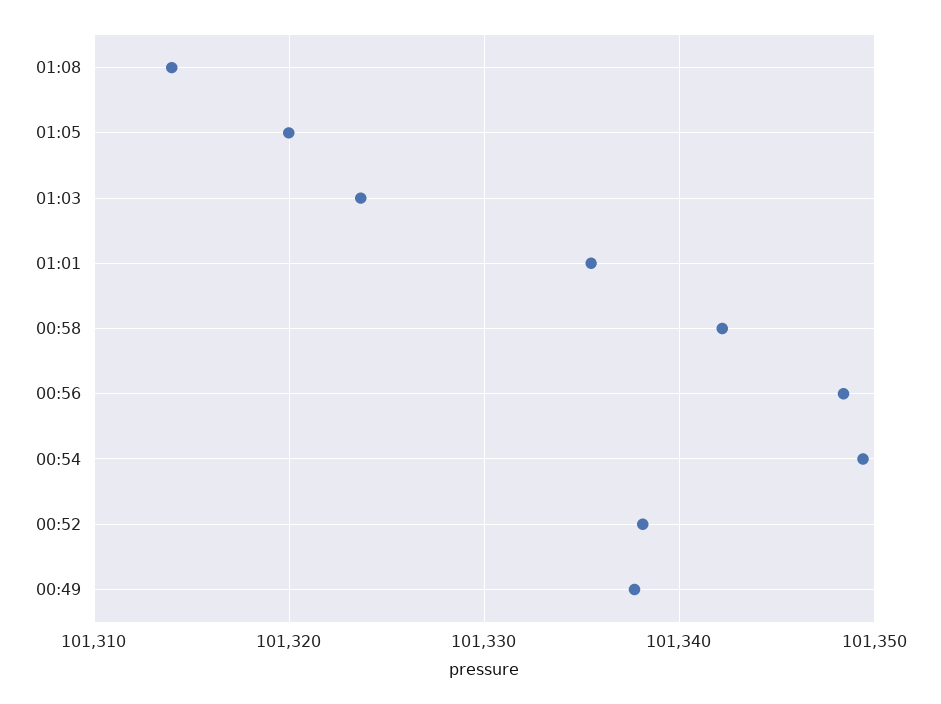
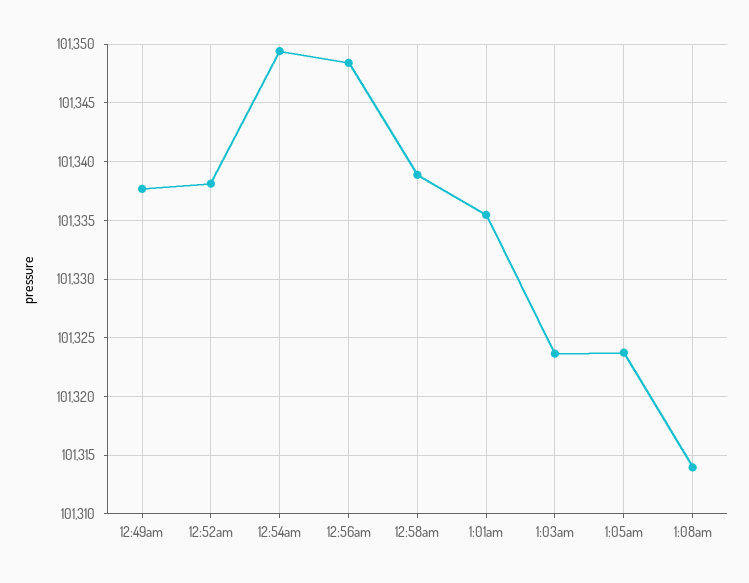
  {
    "01:08": 101314,
-   "01:05": 101320,
+   "01:05": 101324,
    "01:03": 101324,
    "01:01": 101335,
-   "00:58": 101342,
+   "00:58": 101339,
    "00:56": 101348,
    "00:54": 101349,
    "00:52": 101338,
    "00:49": 101338
  }

